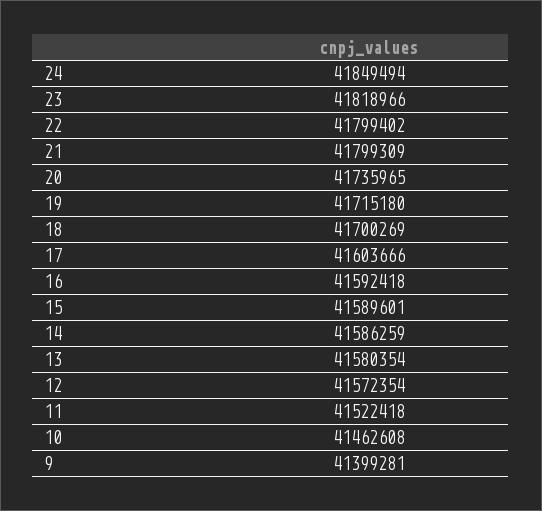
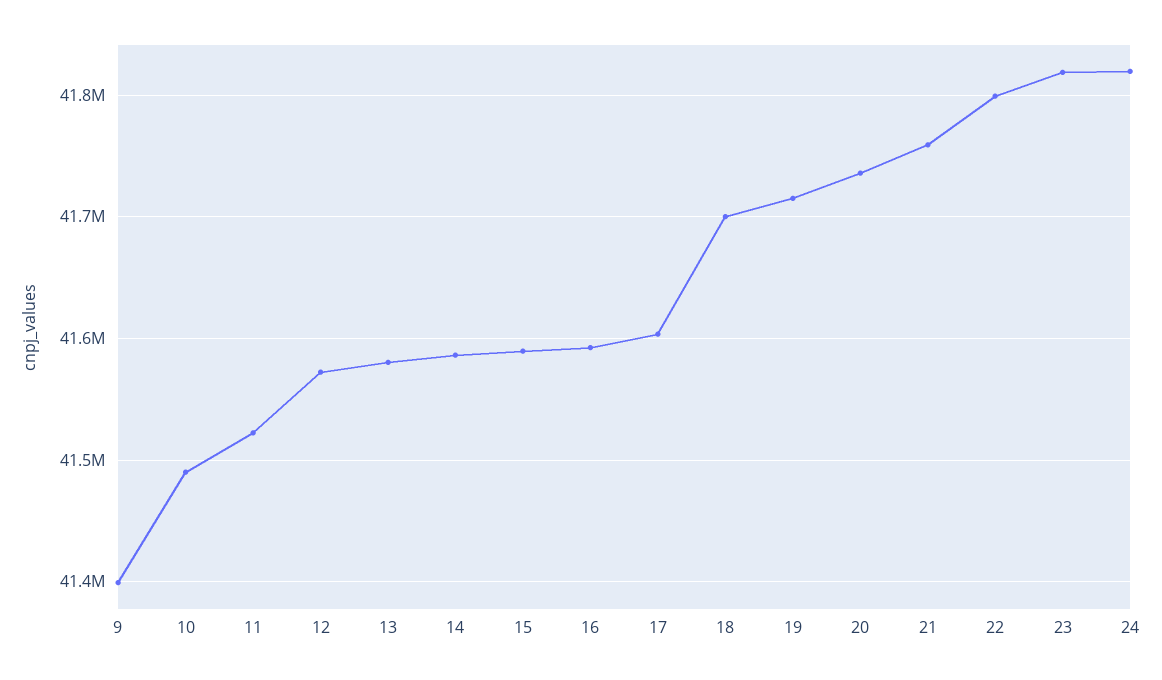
  {
-   "24": 41849494,
+   "24": 41820000,
    "23": 41818966,
    "22": 41799402,
-   "21": 41799309,
+   "21": 41760000,
    "20": 41735965,
    "19": 41715180,
    "18": 41700269,
    "17": 41603666,
    "16": 41592418,
    "15": 41589601,
    "14": 41586259,
    "13": 41580354,
    "12": 41572354,
    "11": 41522418,
-   "10": 41462608,
+   "10": 41490000,
    "9": 41399281
  }

